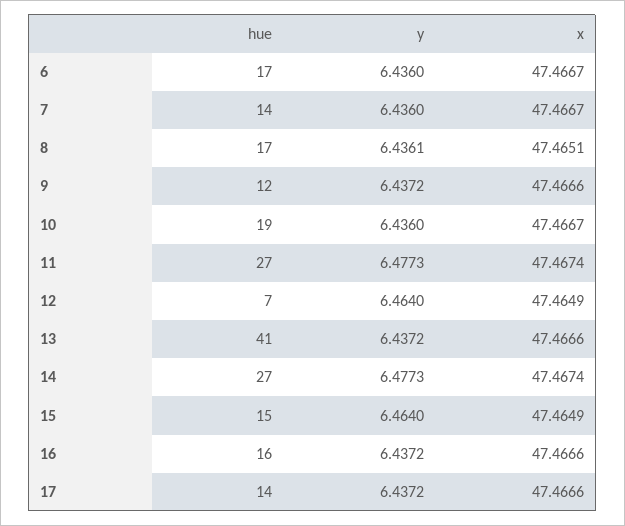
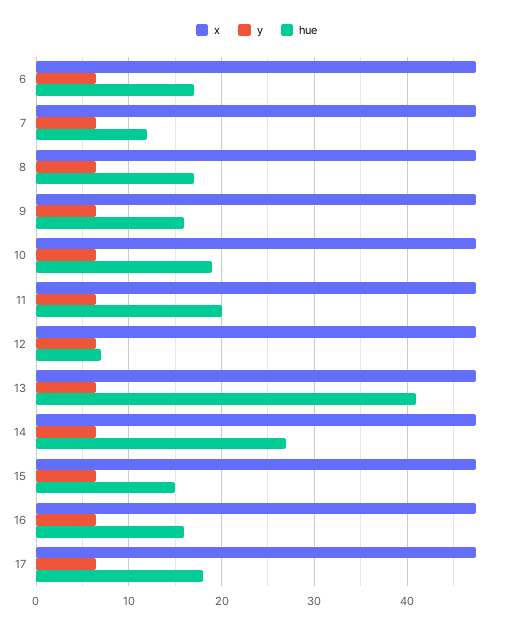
  {
    "hue": {
      "6": 17,
-     "7": 14,
+     "7": 12,
      "8": 17,
-     "9": 12,
+     "9": 16,
      "10": 19,
-     "11": 27,
+     "11": 20,
      "12": 7,
      "13": 41,
      "14": 27,
      "15": 15,
      "16": 16,
-     "17": 14
+     "17": 18
    },
    "y": {
      "6": 6.436,
      "7": 6.436,
      "8": 6.4361,
      "9": 6.4372,
      "10": 6.436,
      "11": 6.4773,
      "12": 6.464,
      "13": 6.4372,
      "14": 6.4773,
      "15": 6.464,
      "16": 6.4372,
      "17": 6.4372
    },
    "x": {
      "6": 47.4667,
      "7": 47.4667,
      "8": 47.4651,
      "9": 47.4666,
      "10": 47.4667,
      "11": 47.4674,
      "12": 47.4649,
      "13": 47.4666,
      "14": 47.4674,
      "15": 47.4649,
      "16": 47.4666,
      "17": 47.4666
    }
  }

